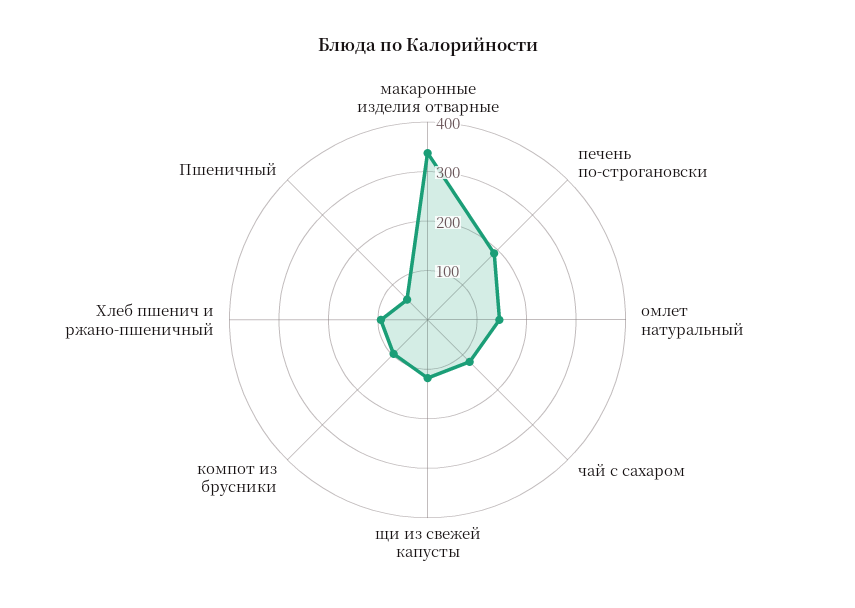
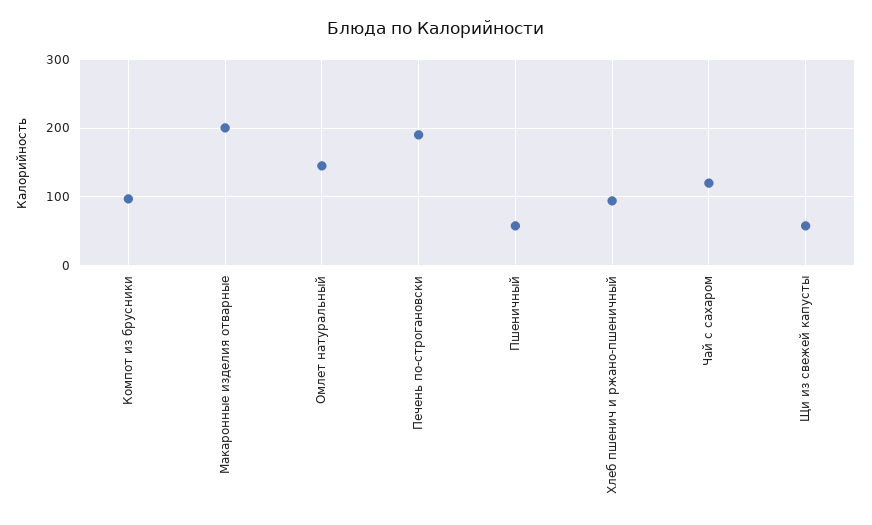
  {
-   "макаронные изделия отварные": 340,
+   "макаронные изделия отварные": 200,
    "печень по-строгановски": 190,
    "омлет натуральный": 150,
    "чай с сахаром": 120,
-   "щи из свежей капусты": 120,
+   "щи из свежей капусты": 60,
    "компот из брусники": 100,
    "Хлеб пшенич и ржано-пшеничный": 90,
    "Пшеничный": 60
  }

